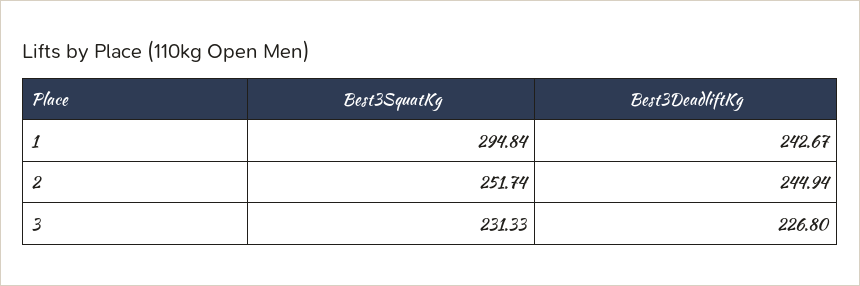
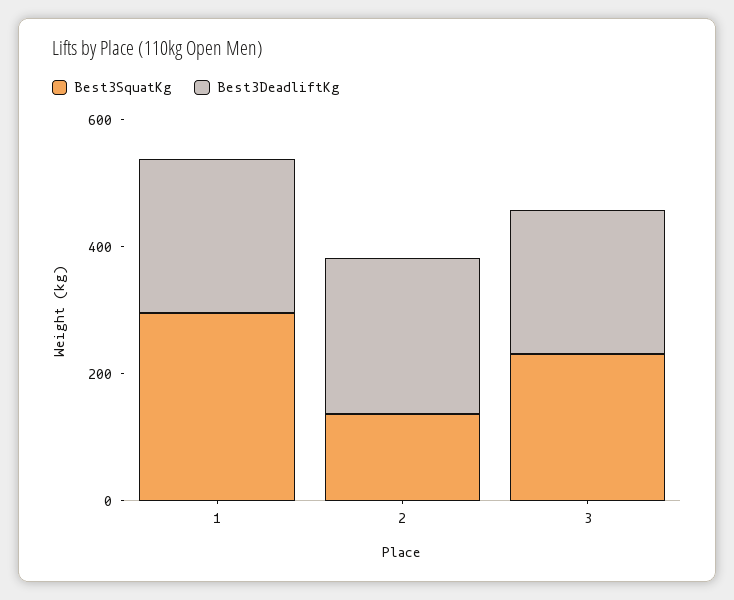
  {
    "Best3SquatKg": {
      "1": 294.84,
-     "2": 251.74,
+     "2": 150,
      "3": 231.33
    },
    "Best3DeadliftKg": {
      "1": 242.67,
      "2": 244.94,
      "3": 226.8
    }
  }

